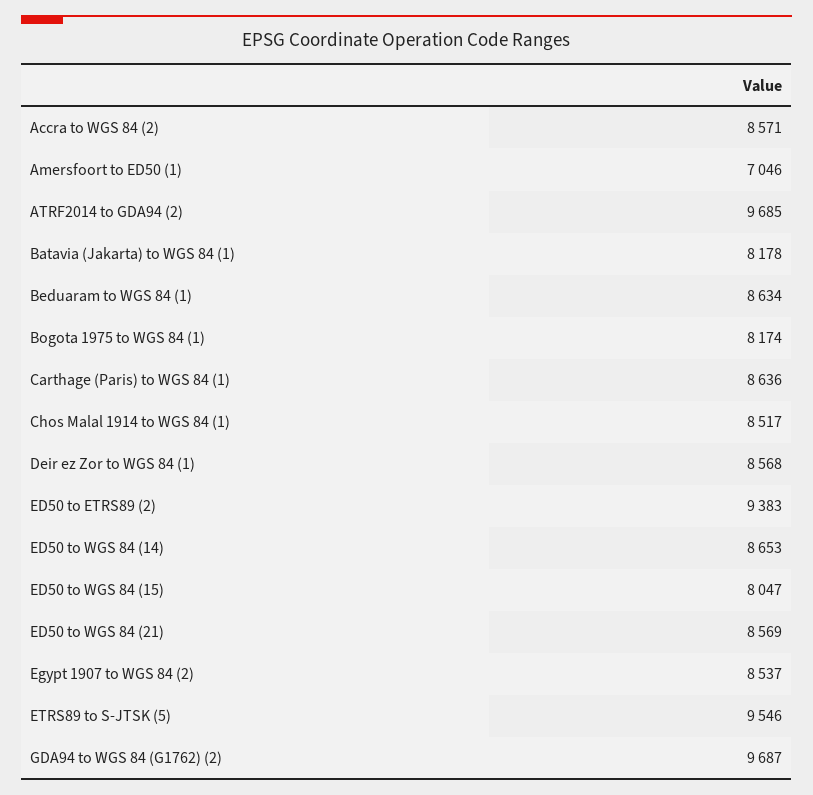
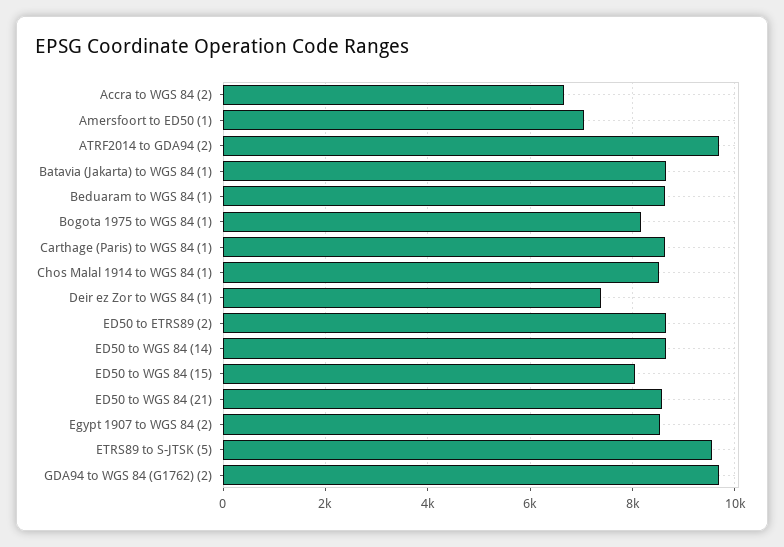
  {
-   "Accra to WGS 84 (2)": 8571,
+   "Accra to WGS 84 (2)": 6600,
    "Amersfoort to ED50 (1)": 7046,
    "ATRF2014 to GDA94 (2)": 9685,
-   "Batavia (Jakarta) to WGS 84 (1)": 8178,
+   "Batavia (Jakarta) to WGS 84 (1)": 8600,
    "Beduaram to WGS 84 (1)": 8634,
    "Bogota 1975 to WGS 84 (1)": 8174,
    "Carthage (Paris) to WGS 84 (1)": 8636,
    "Chos Malal 1914 to WGS 84 (1)": 8517,
-   "Deir ez Zor to WGS 84 (1)": 8568,
+   "Deir ez Zor to WGS 84 (1)": 7400,
-   "ED50 to ETRS89 (2)": 9383,
+   "ED50 to ETRS89 (2)": 8600,
    "ED50 to WGS 84 (14)": 8653,
    "ED50 to WGS 84 (15)": 8047,
    "ED50 to WGS 84 (21)": 8569,
    "Egypt 1907 to WGS 84 (2)": 8537,
    "ETRS89 to S-JTSK (5)": 9546,
    "GDA94 to WGS 84 (G1762) (2)": 9687
  }

